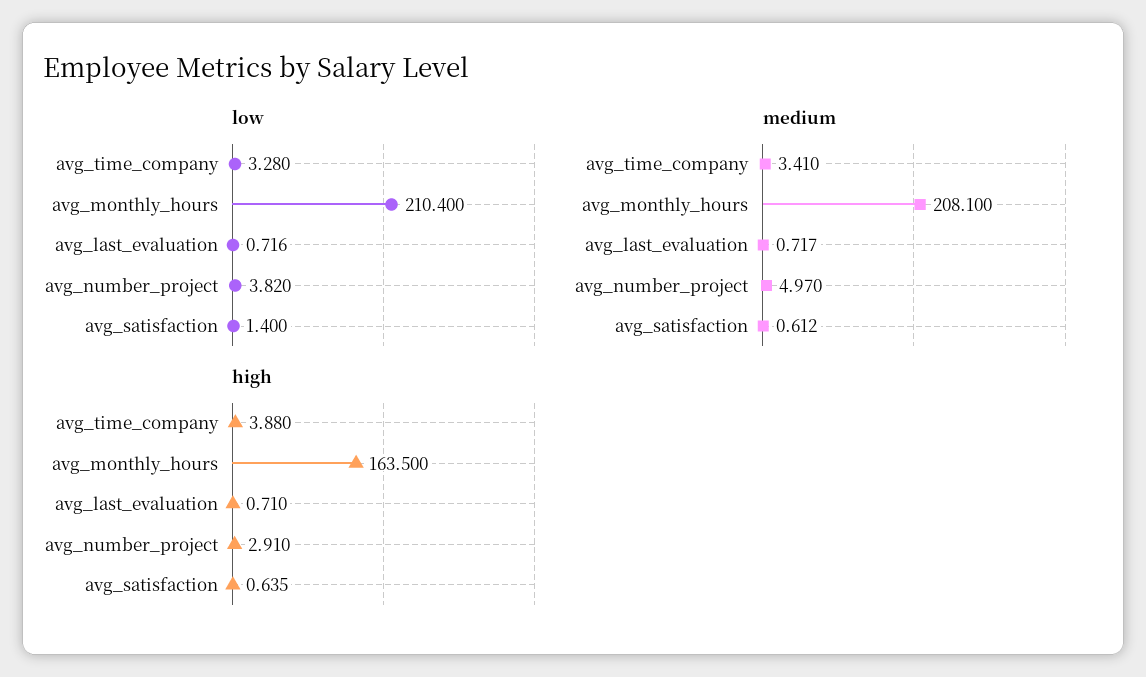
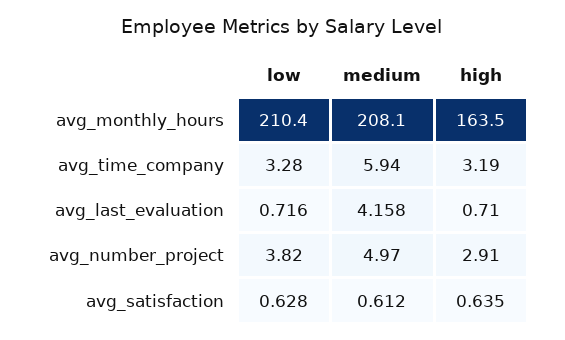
  {
    "low": {
      "avg_time_company": 3.28,
      "avg_monthly_hours": 210.4,
      "avg_last_evaluation": 0.716,
      "avg_number_project": 3.82,
-     "avg_satisfaction": 1.4
+     "avg_satisfaction": 0.628
    },
    "medium": {
-     "avg_time_company": 3.41,
+     "avg_time_company": 5.94,
      "avg_monthly_hours": 208.1,
-     "avg_last_evaluation": 0.717,
+     "avg_last_evaluation": 4.158,
      "avg_number_project": 4.97,
      "avg_satisfaction": 0.612
    },
    "high": {
-     "avg_time_company": 3.88,
+     "avg_time_company": 3.19,
      "avg_monthly_hours": 163.5,
      "avg_last_evaluation": 0.71,
      "avg_number_project": 2.91,
      "avg_satisfaction": 0.635
    }
  }

